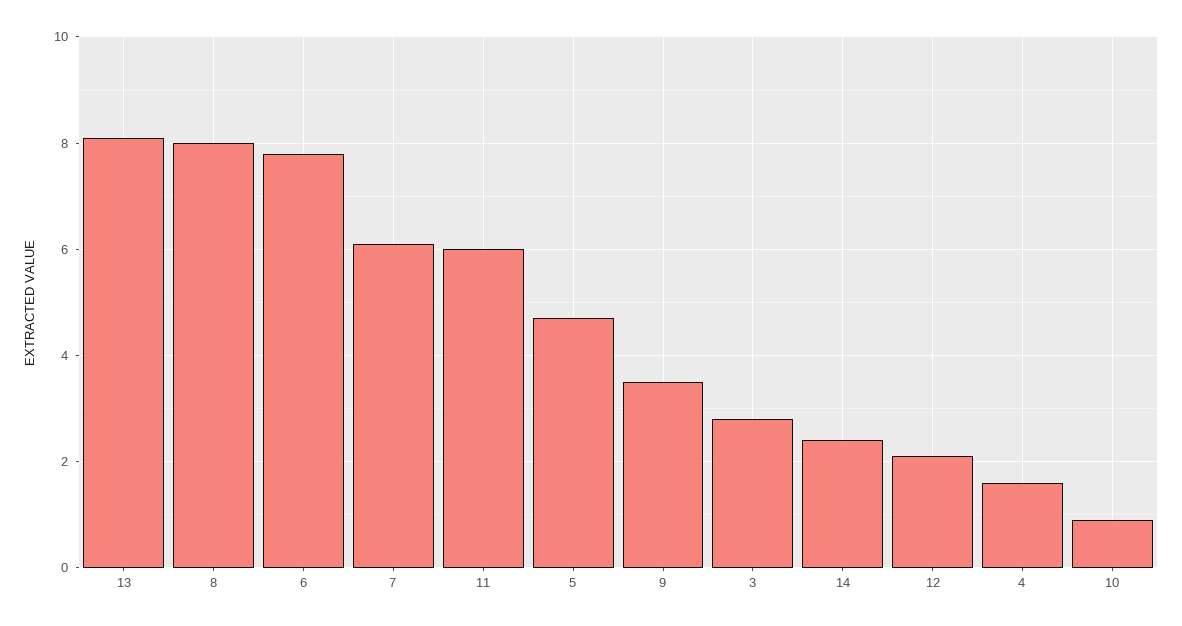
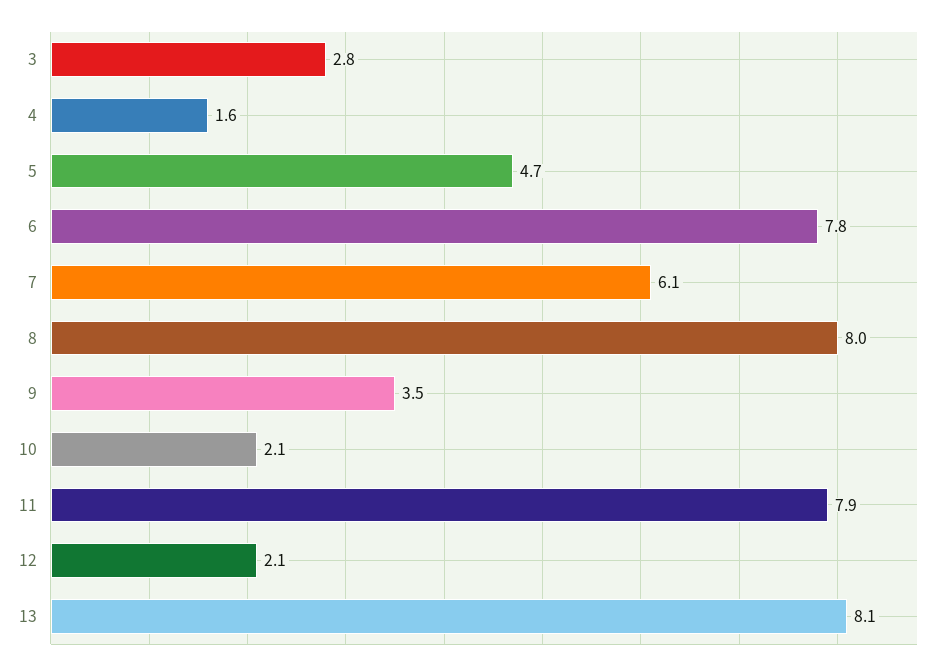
  {
    "13": 8.1,
    "8": 8,
    "6": 7.8,
    "7": 6.1,
-   "11": 6,
+   "11": 7.9,
    "5": 4.7,
    "9": 3.5,
    "3": 2.8,
-   "14": 2.5,
    "12": 2.1,
    "4": 1.6,
-   "10": 1
+   "10": 2.1
  }

